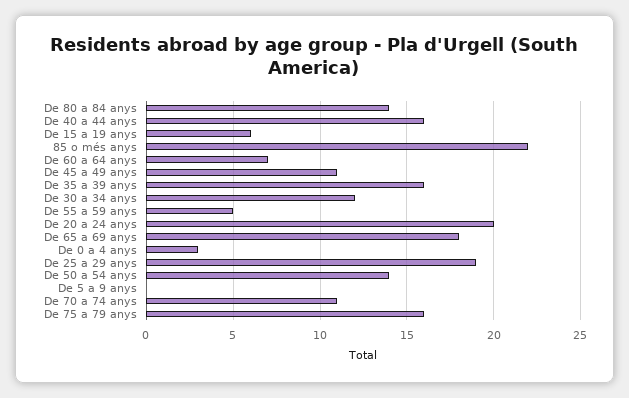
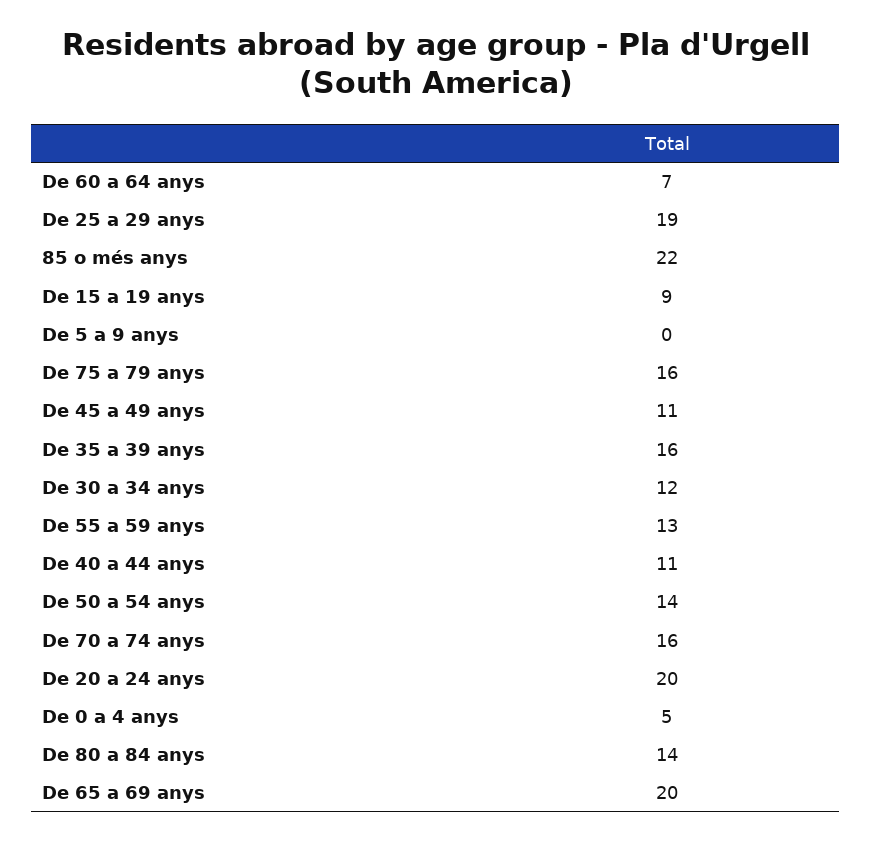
  {
    "De 80 a 84 anys": 14,
-   "De 40 a 44 anys": 16,
+   "De 40 a 44 anys": 11,
-   "De 15 a 19 anys": 6,
+   "De 15 a 19 anys": 9,
    "85 o més anys": 22,
    "De 60 a 64 anys": 7,
    "De 45 a 49 anys": 11,
    "De 35 a 39 anys": 16,
    "De 30 a 34 anys": 12,
-   "De 55 a 59 anys": 5,
+   "De 55 a 59 anys": 13,
    "De 20 a 24 anys": 20,
-   "De 65 a 69 anys": 18,
+   "De 65 a 69 anys": 20,
-   "De 0 a 4 anys": 3,
+   "De 0 a 4 anys": 5,
    "De 25 a 29 anys": 19,
    "De 50 a 54 anys": 14,
    "De 5 a 9 anys": 0,
-   "De 70 a 74 anys": 11,
+   "De 70 a 74 anys": 16,
    "De 75 a 79 anys": 16
  }

